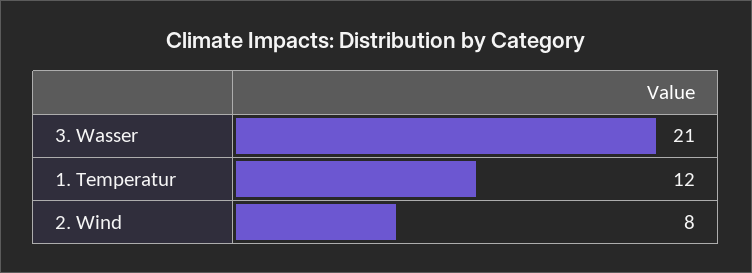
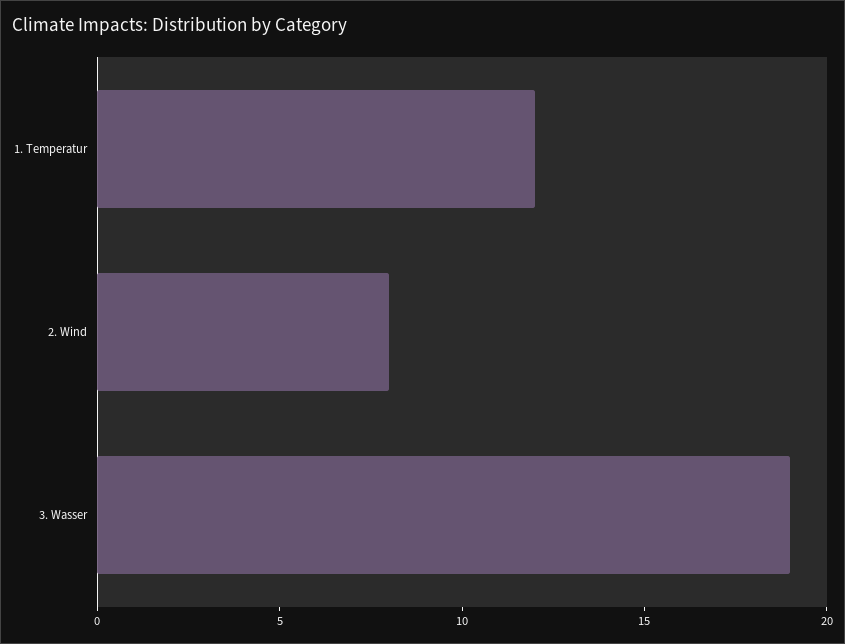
  {
-   "3. Wasser": 21,
+   "3. Wasser": 19,
    "1. Temperatur": 12,
    "2. Wind": 8
  }

